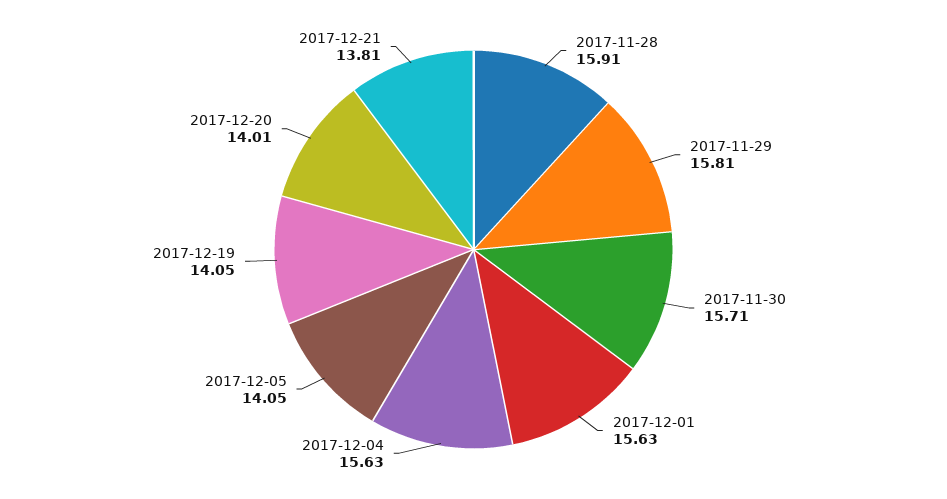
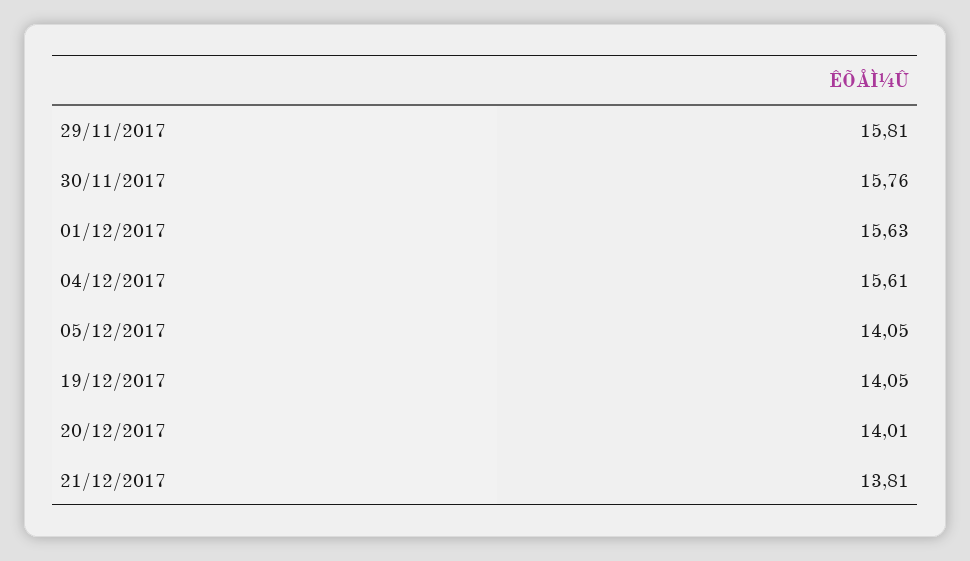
  {
-   "2017-11-28": 15.91,
    "2017-11-29": 15.81,
-   "2017-11-30": 15.71,
+   "2017-11-30": 15.76,
    "2017-12-01": 15.63,
-   "2017-12-04": 15.63,
+   "2017-12-04": 15.61,
    "2017-12-05": 14.05,
    "2017-12-19": 14.05,
    "2017-12-20": 14.01,
    "2017-12-21": 13.81
  }

